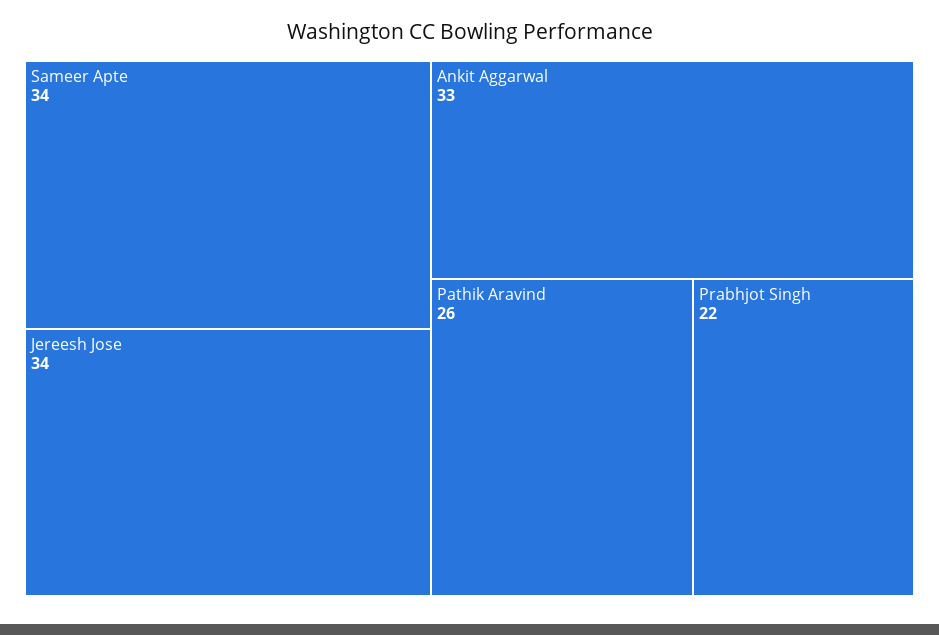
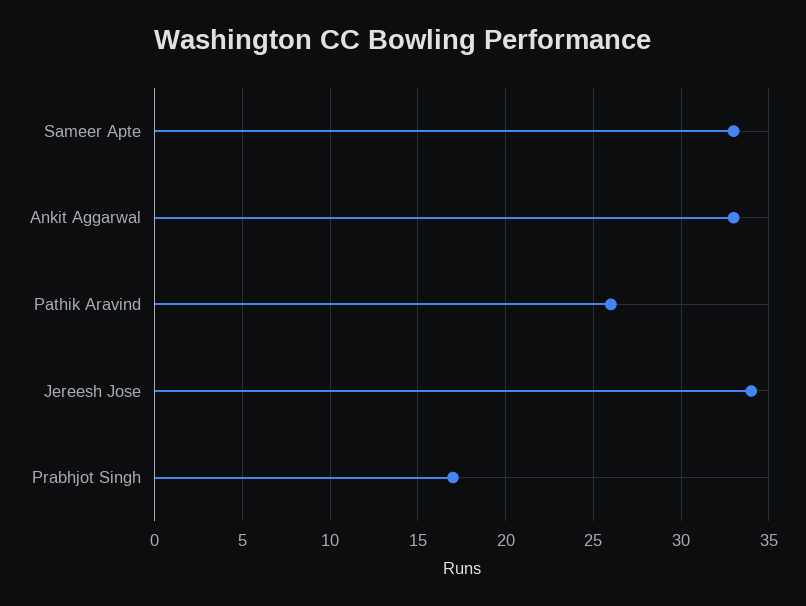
  {
-   "Sameer Apte": 34,
+   "Sameer Apte": 33,
    "Jereesh Jose": 34,
    "Ankit Aggarwal": 33,
    "Pathik Aravind": 26,
-   "Prabhjot Singh": 22
+   "Prabhjot Singh": 17
  }

